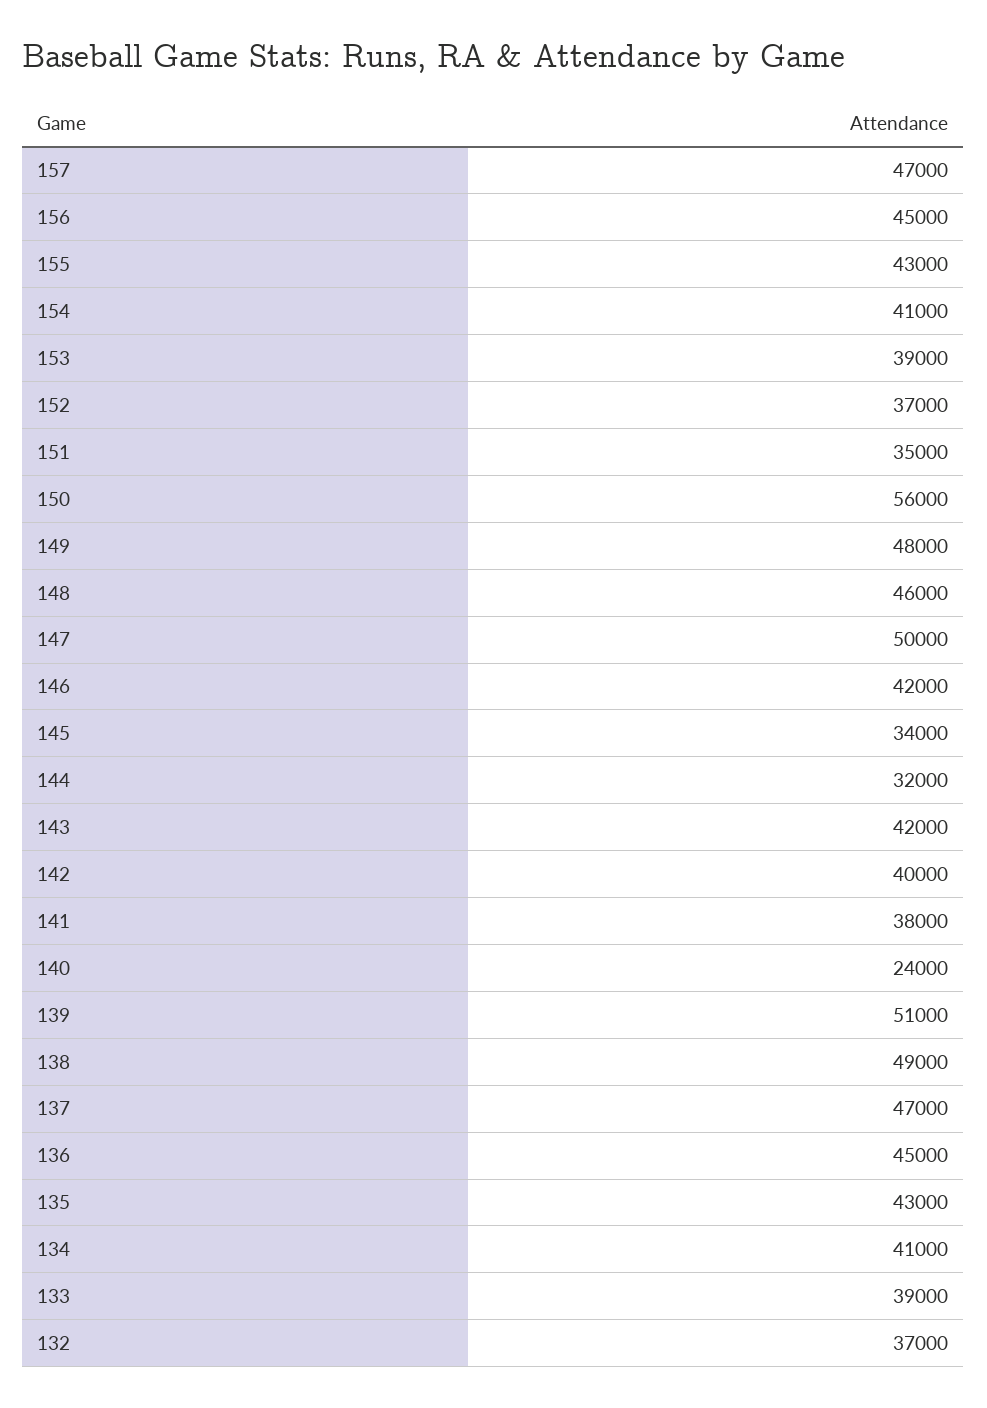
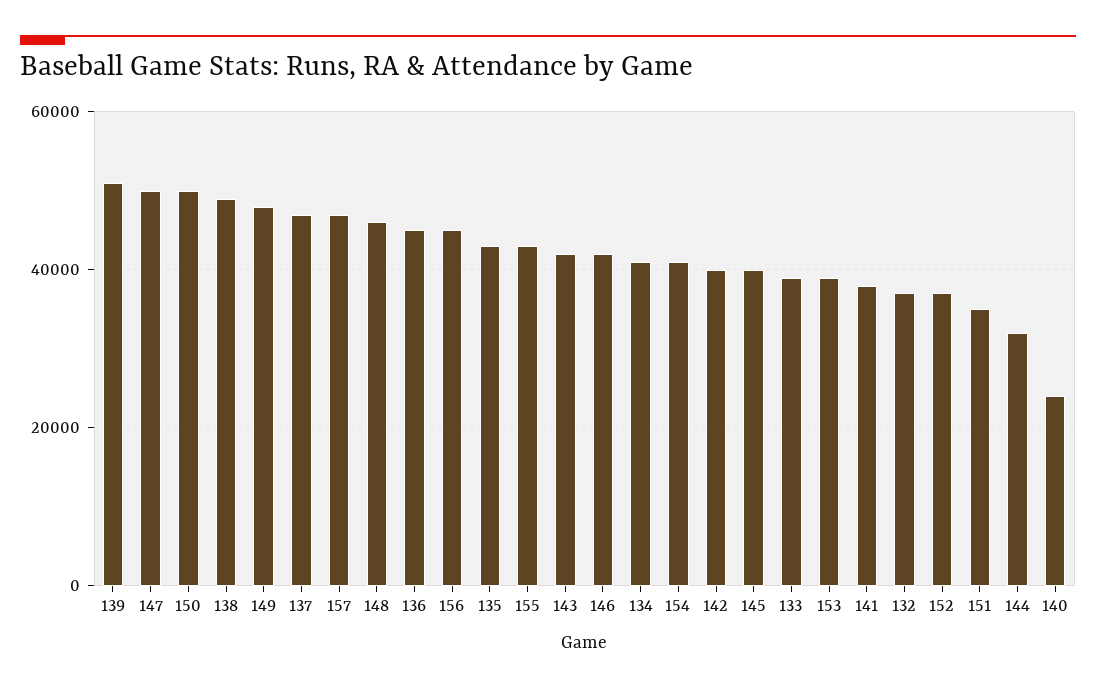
  {
    "157": 47000,
    "156": 45000,
    "155": 43000,
    "154": 41000,
    "153": 39000,
    "152": 37000,
    "151": 35000,
-   "150": 56000,
+   "150": 50000,
    "149": 48000,
    "148": 46000,
    "147": 50000,
    "146": 42000,
-   "145": 34000,
+   "145": 40000,
    "144": 32000,
    "143": 42000,
    "142": 40000,
    "141": 38000,
    "140": 24000,
    "139": 51000,
    "138": 49000,
    "137": 47000,
    "136": 45000,
    "135": 43000,
    "134": 41000,
    "133": 39000,
    "132": 37000
  }

